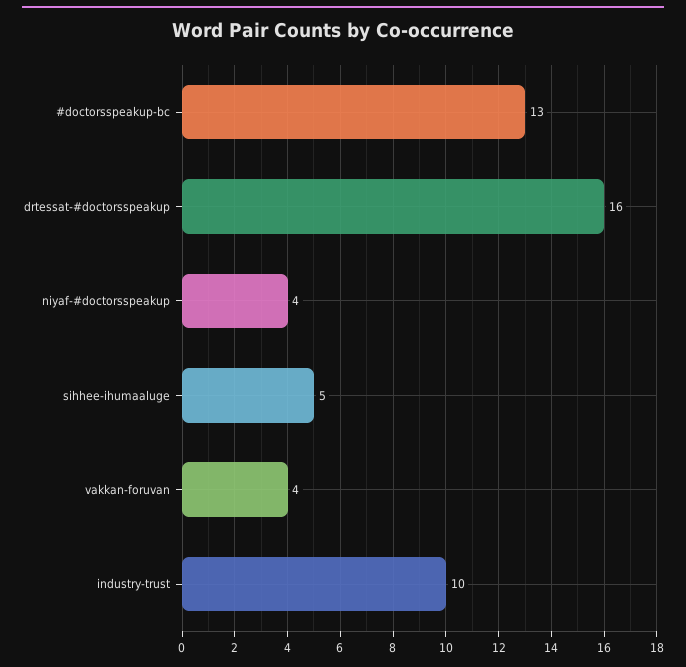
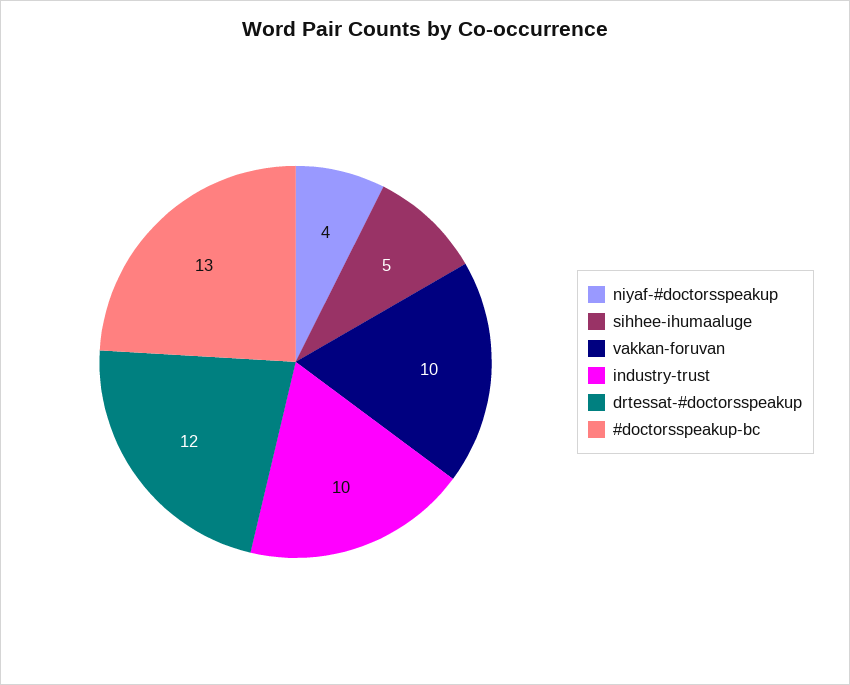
  {
    "#doctorsspeakup-bc": 13,
-   "drtessat-#doctorsspeakup": 16,
+   "drtessat-#doctorsspeakup": 12,
    "niyaf-#doctorsspeakup": 4,
    "sihhee-ihumaaluge": 5,
-   "vakkan-foruvan": 4,
+   "vakkan-foruvan": 10,
    "industry-trust": 10
  }

